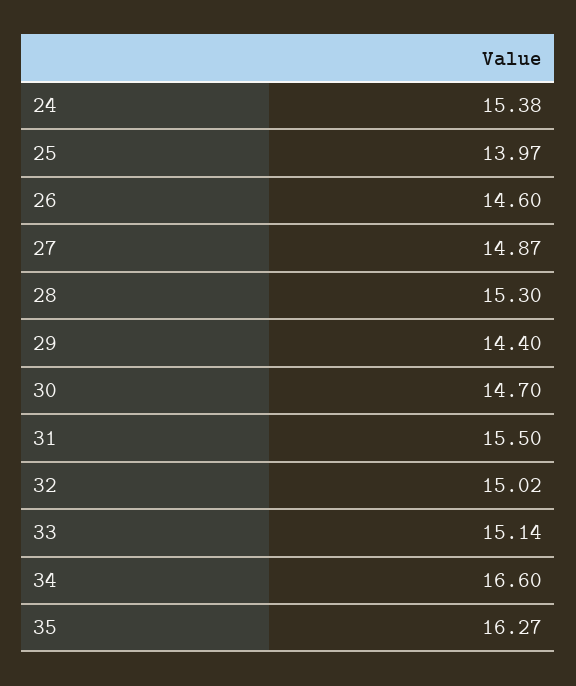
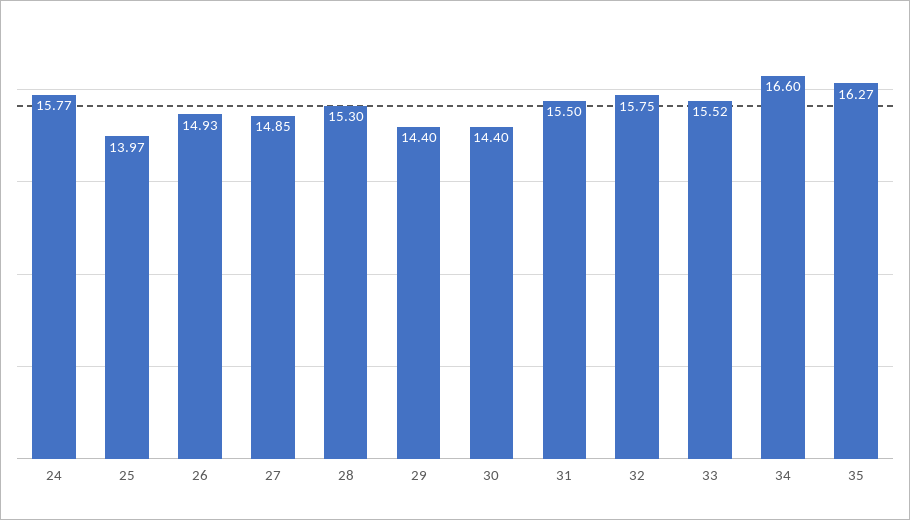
  {
-   "24": 15.38,
+   "24": 15.77,
    "25": 13.97,
-   "26": 14.6,
+   "26": 14.93,
-   "27": 14.87,
+   "27": 14.85,
    "28": 15.3,
    "29": 14.4,
-   "30": 14.7,
+   "30": 14.4,
    "31": 15.5,
-   "32": 15.02,
+   "32": 15.75,
-   "33": 15.14,
+   "33": 15.52,
    "34": 16.6,
    "35": 16.27
  }

